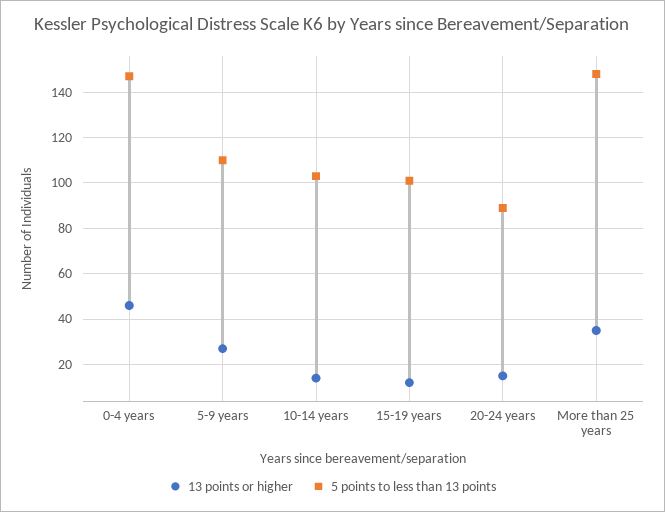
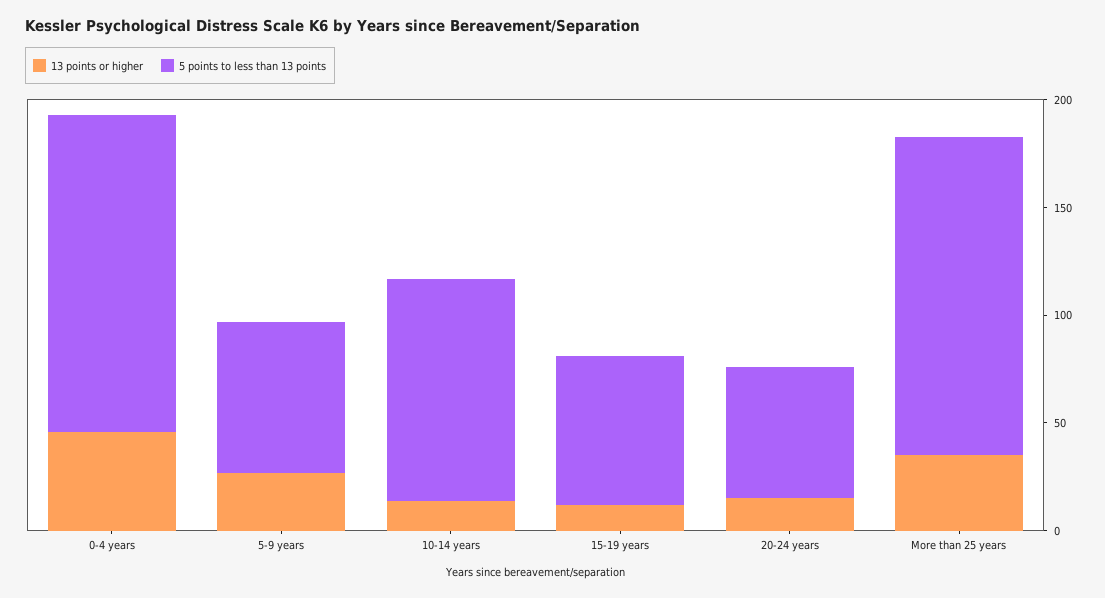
  {
    "13 points or higher": {
      "0-4 years": 45,
      "5-9 years": 25,
      "10-14 years": 15,
      "15-19 years": 10,
      "20-24 years": 15,
      "More than 25 years": 35
    },
    "5 points to less than 13 points": {
      "0-4 years": 145,
-     "5-9 years": 110,
+     "5-9 years": 70,
      "10-14 years": 105,
-     "15-19 years": 100,
+     "15-19 years": 70,
-     "20-24 years": 90,
+     "20-24 years": 60,
      "More than 25 years": 150
    }
  }

